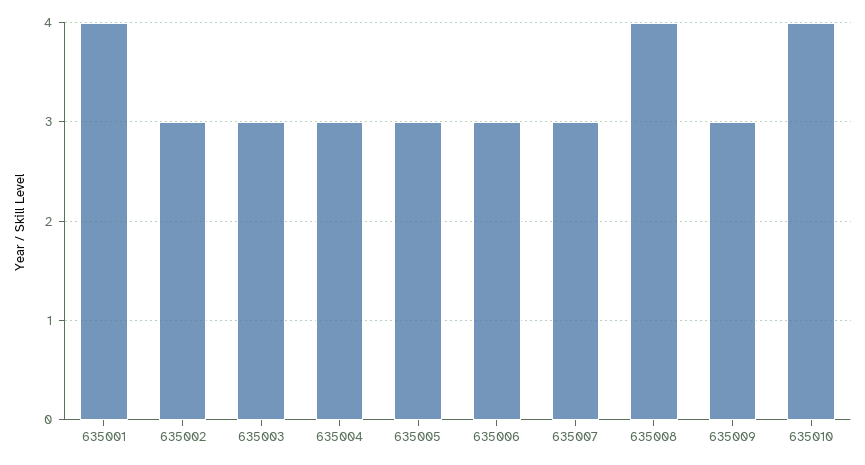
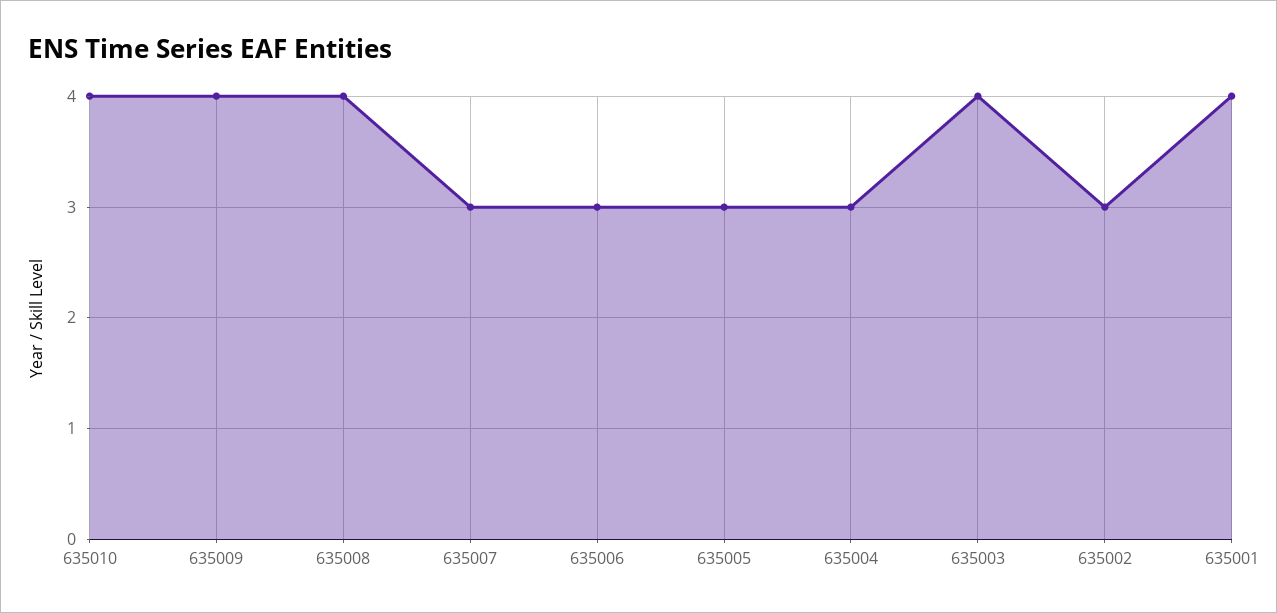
  {
    "635001": 4,
    "635002": 3,
-   "635003": 3,
+   "635003": 4,
    "635004": 3,
    "635005": 3,
    "635006": 3,
    "635007": 3,
    "635008": 4,
-   "635009": 3,
+   "635009": 4,
    "635010": 4
  }

